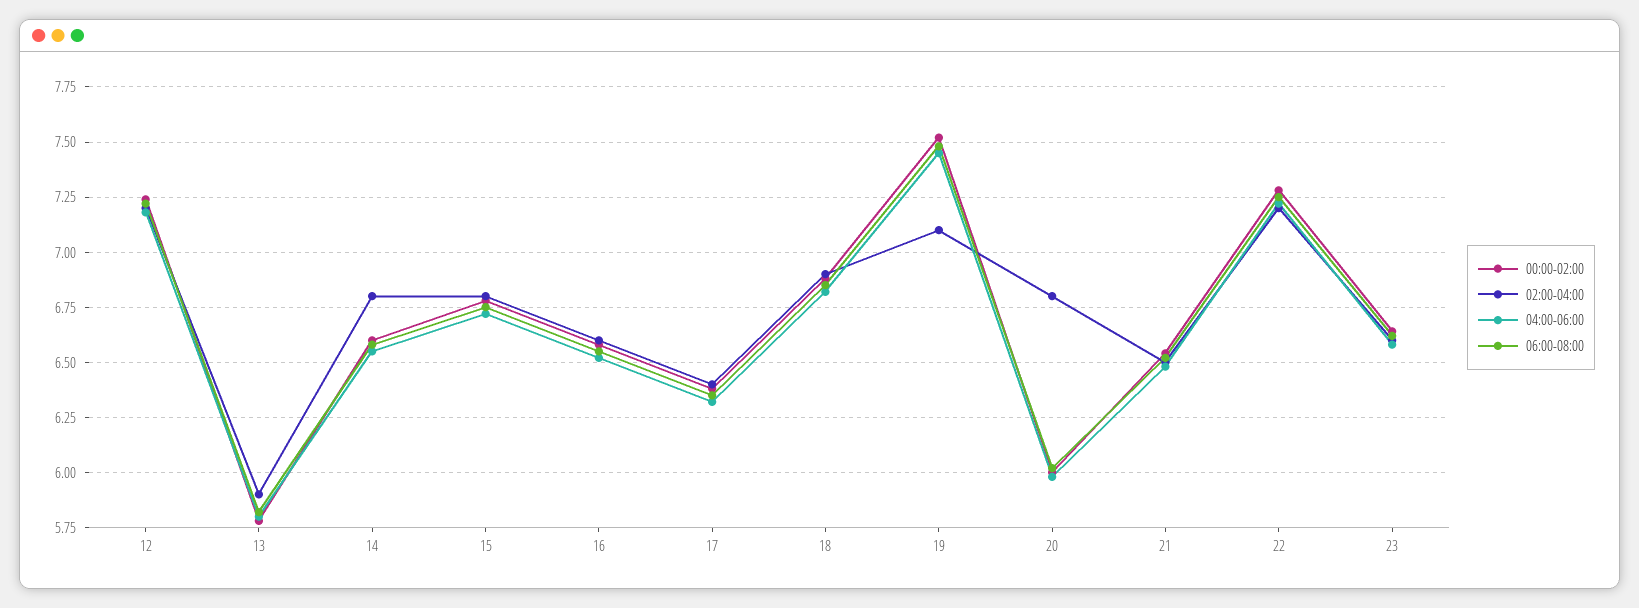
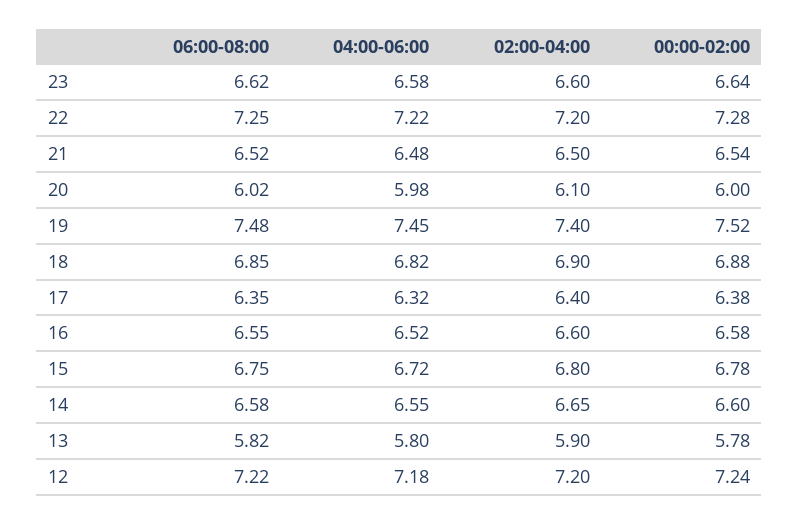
  {
    "00:00-02:00": {
      "12": 7.24,
      "13": 5.78,
      "14": 6.6,
      "15": 6.78,
      "16": 6.58,
      "17": 6.38,
      "18": 6.88,
      "19": 7.52,
      "20": 6,
      "21": 6.54,
      "22": 7.28,
      "23": 6.64
    },
    "02:00-04:00": {
      "12": 7.2,
      "13": 5.9,
-     "14": 6.8,
+     "14": 6.65,
      "15": 6.8,
      "16": 6.6,
      "17": 6.4,
      "18": 6.9,
-     "19": 7.1,
+     "19": 7.4,
-     "20": 6.8,
+     "20": 6.1,
      "21": 6.5,
      "22": 7.2,
      "23": 6.6
    },
    "04:00-06:00": {
      "12": 7.18,
      "13": 5.8,
      "14": 6.55,
      "15": 6.72,
      "16": 6.52,
      "17": 6.32,
      "18": 6.82,
      "19": 7.45,
      "20": 5.98,
      "21": 6.48,
      "22": 7.22,
      "23": 6.58
    },
    "06:00-08:00": {
      "12": 7.22,
      "13": 5.82,
      "14": 6.58,
      "15": 6.75,
      "16": 6.55,
      "17": 6.35,
      "18": 6.85,
      "19": 7.48,
      "20": 6.02,
      "21": 6.52,
      "22": 7.25,
      "23": 6.62
    }
  }

